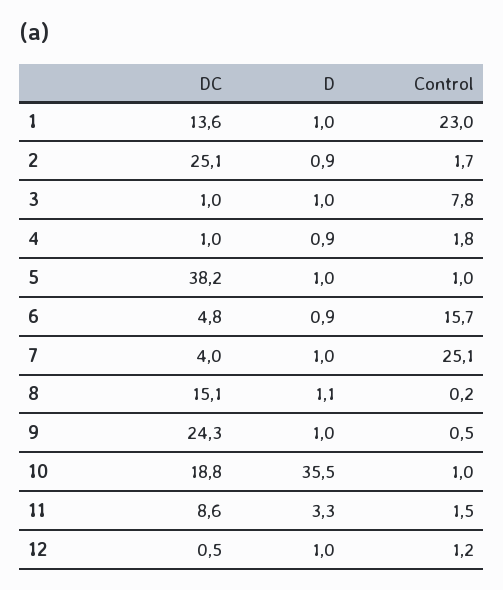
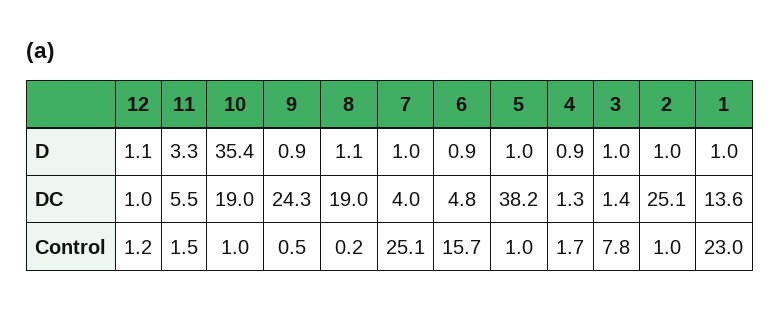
  {
    "DC": {
      "1": 13.6,
      "2": 25.1,
-     "3": 1,
+     "3": 1.4,
-     "4": 1,
+     "4": 1.3,
      "5": 38.2,
      "6": 4.8,
      "7": 4,
-     "8": 15.1,
+     "8": 19,
      "9": 24.3,
-     "10": 18.8,
+     "10": 19,
-     "11": 8.6,
+     "11": 5.5,
-     "12": 0.5
+     "12": 1
    },
    "D": {
      "1": 1,
-     "2": 0.9,
+     "2": 1,
      "3": 1,
      "4": 0.9,
      "5": 1,
      "6": 0.9,
      "7": 1,
      "8": 1.1,
-     "9": 1,
+     "9": 0.9,
-     "10": 35.5,
+     "10": 35.4,
      "11": 3.3,
-     "12": 1
+     "12": 1.1
    },
    "Control": {
      "1": 23,
-     "2": 1.7,
+     "2": 1,
      "3": 7.8,
-     "4": 1.8,
+     "4": 1.7,
      "5": 1,
      "6": 15.7,
      "7": 25.1,
      "8": 0.2,
      "9": 0.5,
      "10": 1,
      "11": 1.5,
      "12": 1.2
    }
  }

